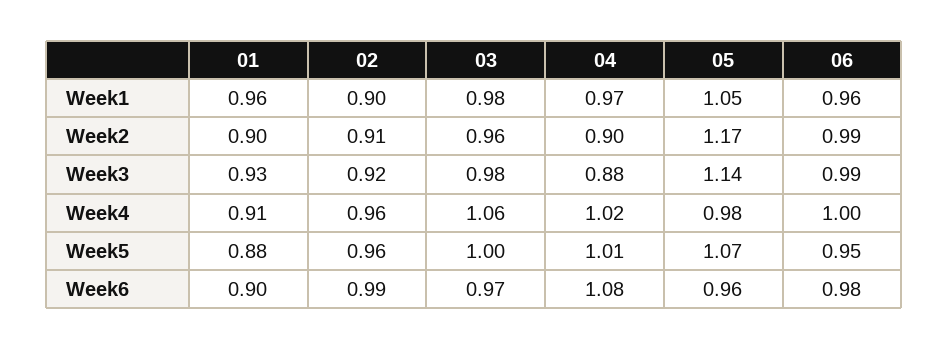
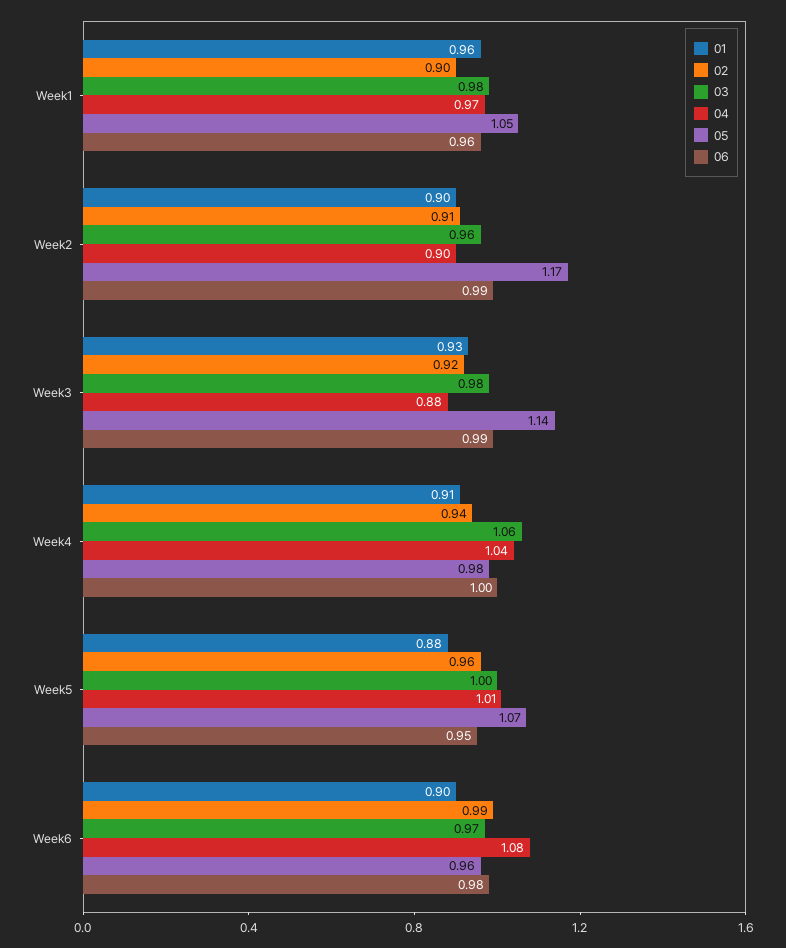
  {
    "01": {
      "Week1": 0.96,
      "Week2": 0.9,
      "Week3": 0.93,
      "Week4": 0.91,
      "Week5": 0.88,
      "Week6": 0.9
    },
    "02": {
      "Week1": 0.9,
      "Week2": 0.91,
      "Week3": 0.92,
-     "Week4": 0.96,
+     "Week4": 0.94,
      "Week5": 0.96,
      "Week6": 0.99
    },
    "03": {
      "Week1": 0.98,
      "Week2": 0.96,
      "Week3": 0.98,
      "Week4": 1.06,
      "Week5": 1,
      "Week6": 0.97
    },
    "04": {
      "Week1": 0.97,
      "Week2": 0.9,
      "Week3": 0.88,
-     "Week4": 1.02,
+     "Week4": 1.04,
      "Week5": 1.01,
      "Week6": 1.08
    },
    "05": {
      "Week1": 1.05,
      "Week2": 1.17,
      "Week3": 1.14,
      "Week4": 0.98,
      "Week5": 1.07,
      "Week6": 0.96
    },
    "06": {
      "Week1": 0.96,
      "Week2": 0.99,
      "Week3": 0.99,
      "Week4": 1,
      "Week5": 0.95,
      "Week6": 0.98
    }
  }

